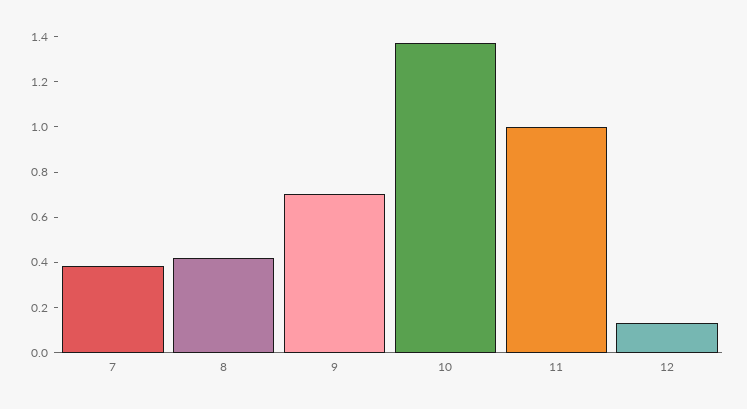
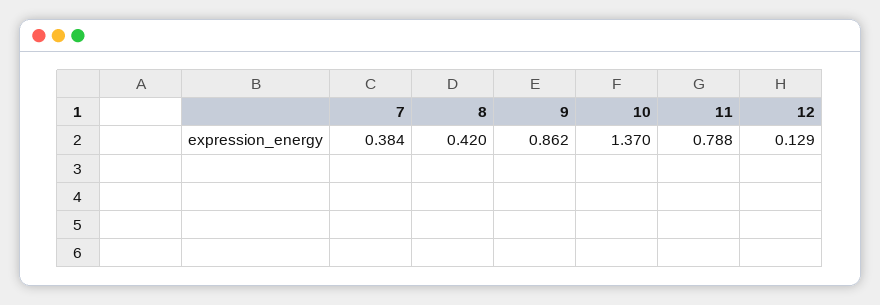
  {
    "7": 0.384,
    "8": 0.42,
-   "9": 0.7,
+   "9": 0.862,
    "10": 1.37,
-   "11": 1,
+   "11": 0.788,
    "12": 0.129
  }

